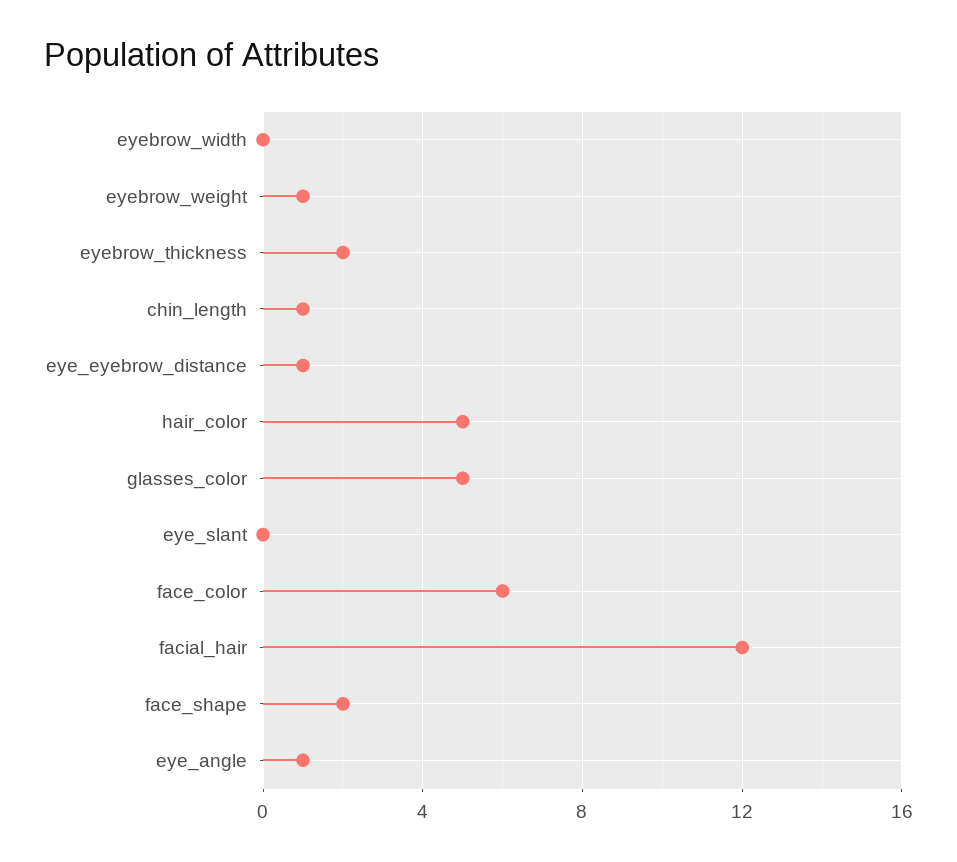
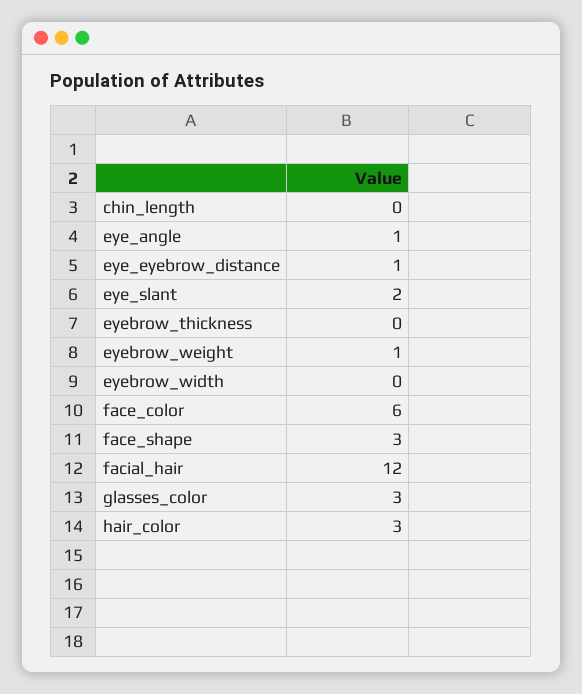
  {
    "eyebrow_width": 0,
    "eyebrow_weight": 1,
-   "eyebrow_thickness": 2,
+   "eyebrow_thickness": 0,
-   "chin_length": 1,
+   "chin_length": 0,
    "eye_eyebrow_distance": 1,
-   "hair_color": 5,
+   "hair_color": 3,
-   "glasses_color": 5,
+   "glasses_color": 3,
-   "eye_slant": 0,
+   "eye_slant": 2,
    "face_color": 6,
    "facial_hair": 12,
-   "face_shape": 2,
+   "face_shape": 3,
    "eye_angle": 1
  }

